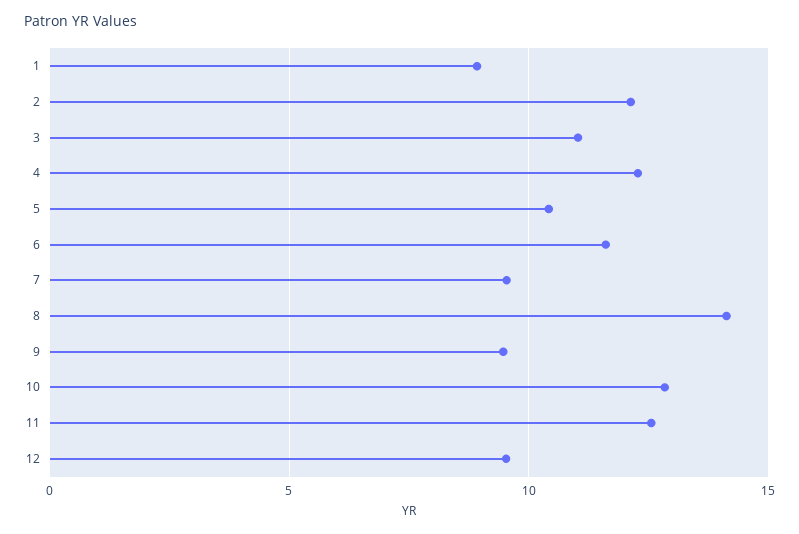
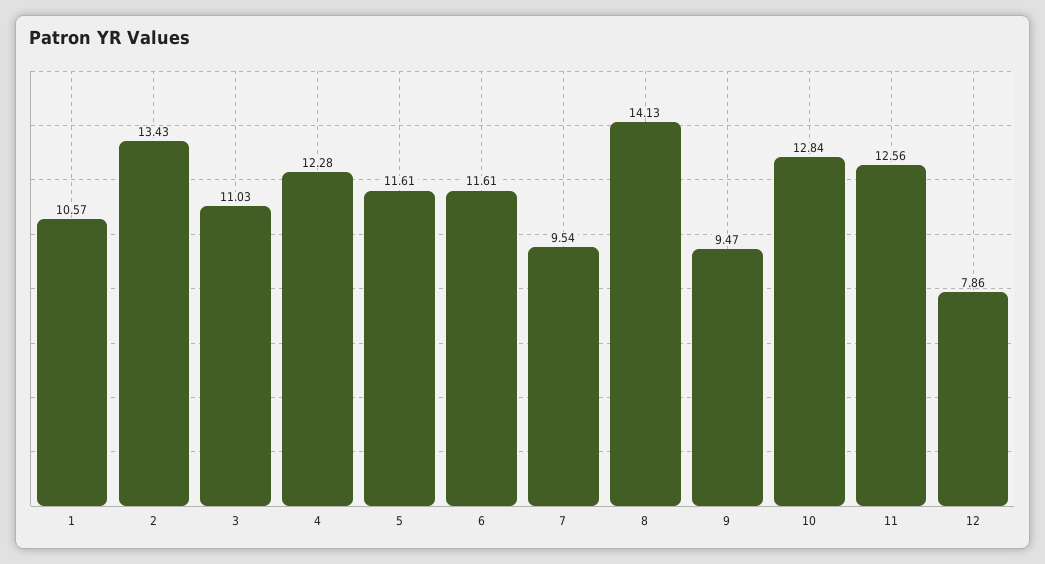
  {
-   "1": 9,
+   "1": 10.57,
-   "2": 12,
+   "2": 13.43,
    "3": 11.03,
    "4": 12.28,
-   "5": 10.5,
+   "5": 11.61,
    "6": 11.61,
    "7": 9.54,
    "8": 14.13,
    "9": 9.47,
    "10": 12.84,
    "11": 12.56,
-   "12": 9.5
+   "12": 7.86
  }

